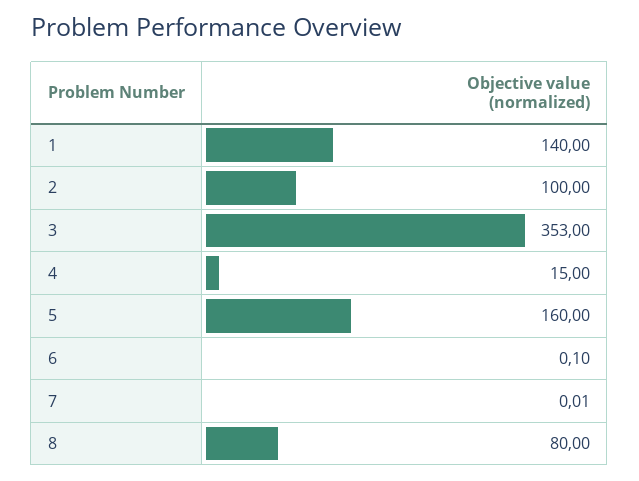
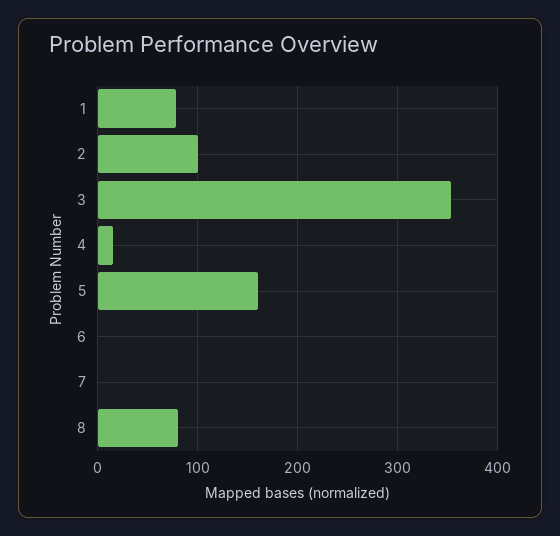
  {
-   "1": 140,
+   "1": 80,
    "2": 100,
    "3": 353,
    "4": 15,
    "5": 160,
    "6": 0.1,
    "7": 0.01,
    "8": 80
  }

